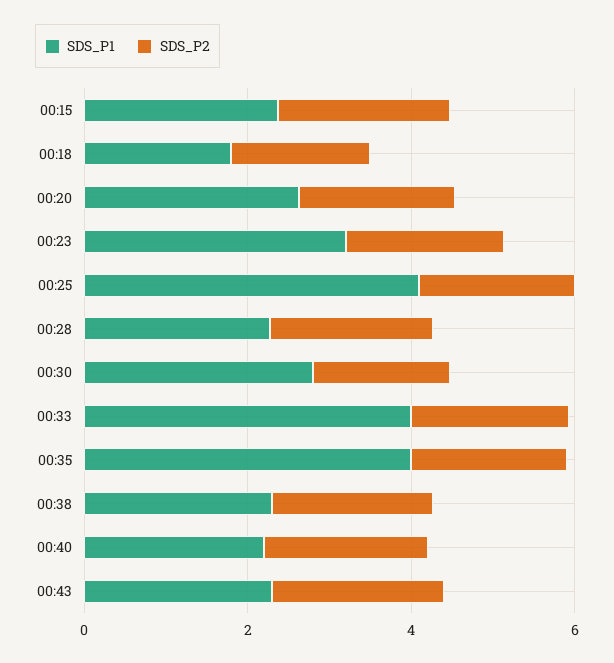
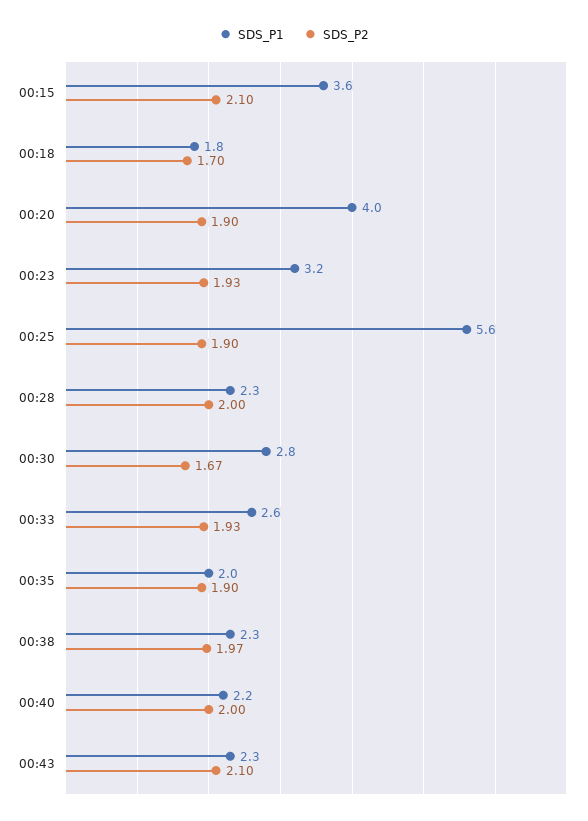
  {
    "SDS_P1": {
-     "00:15": 2.5,
+     "00:15": 3.6,
      "00:18": 1.8,
-     "00:20": 2.5,
+     "00:20": 4,
      "00:23": 3.2,
-     "00:25": 4,
+     "00:25": 5.6,
      "00:28": 2.3,
      "00:30": 2.8,
-     "00:33": 4,
+     "00:33": 2.6,
-     "00:35": 4,
+     "00:35": 2,
      "00:38": 2.3,
      "00:40": 2.2,
      "00:43": 2.3
    },
    "SDS_P2": {
      "00:15": 2.1,
      "00:18": 1.7,
      "00:20": 1.9,
      "00:23": 1.93,
      "00:25": 1.9,
      "00:28": 2,
      "00:30": 1.67,
      "00:33": 1.93,
      "00:35": 1.9,
      "00:38": 1.97,
      "00:40": 2,
      "00:43": 2.1
    }
  }

